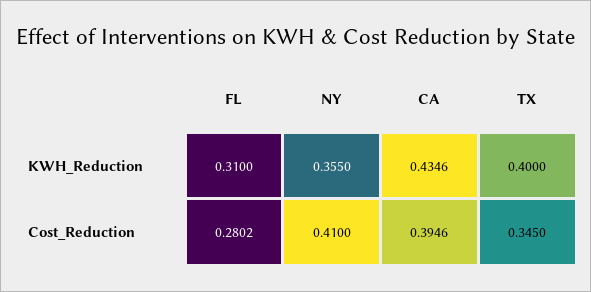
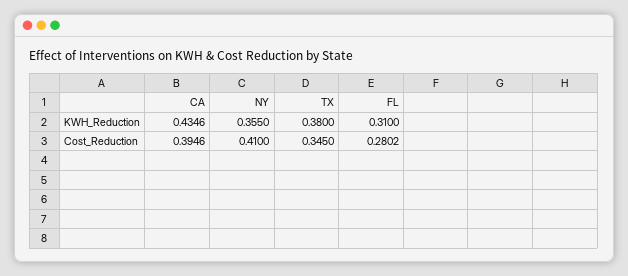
  {
    "FL": {
      "KWH_Reduction": 0.31,
      "Cost_Reduction": 0.2802
    },
    "NY": {
      "KWH_Reduction": 0.355,
      "Cost_Reduction": 0.41
    },
    "CA": {
      "KWH_Reduction": 0.4346,
      "Cost_Reduction": 0.3946
    },
    "TX": {
-     "KWH_Reduction": 0.4,
+     "KWH_Reduction": 0.38,
      "Cost_Reduction": 0.345
    }
  }

